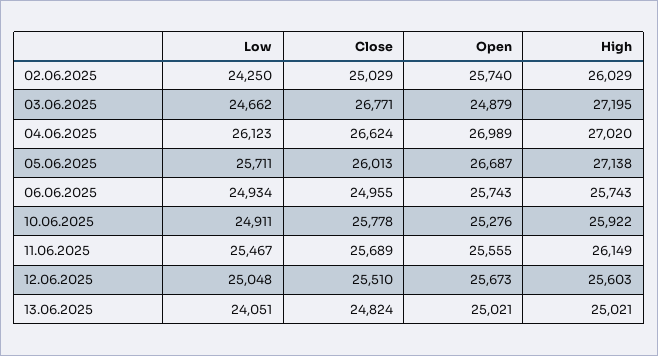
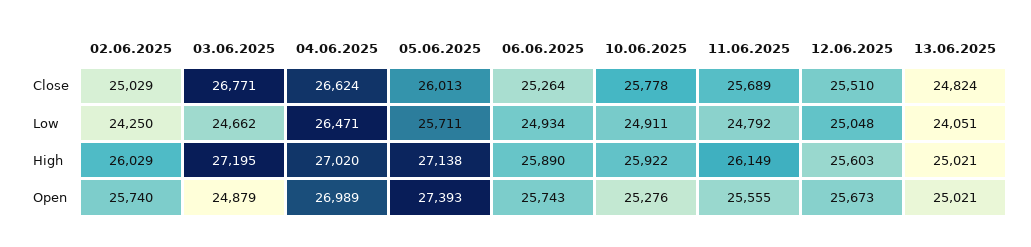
  {
    "Low": {
      "02.06.2025": 24250,
      "03.06.2025": 24662,
-     "04.06.2025": 26123,
+     "04.06.2025": 26471,
      "05.06.2025": 25711,
      "06.06.2025": 24934,
      "10.06.2025": 24911,
-     "11.06.2025": 25467,
+     "11.06.2025": 24792,
      "12.06.2025": 25048,
      "13.06.2025": 24051
    },
    "Close": {
      "02.06.2025": 25029,
      "03.06.2025": 26771,
      "04.06.2025": 26624,
      "05.06.2025": 26013,
-     "06.06.2025": 24955,
+     "06.06.2025": 25264,
      "10.06.2025": 25778,
      "11.06.2025": 25689,
      "12.06.2025": 25510,
      "13.06.2025": 24824
    },
    "Open": {
      "02.06.2025": 25740,
      "03.06.2025": 24879,
      "04.06.2025": 26989,
-     "05.06.2025": 26687,
+     "05.06.2025": 27393,
      "06.06.2025": 25743,
      "10.06.2025": 25276,
      "11.06.2025": 25555,
      "12.06.2025": 25673,
      "13.06.2025": 25021
    },
    "High": {
      "02.06.2025": 26029,
      "03.06.2025": 27195,
      "04.06.2025": 27020,
      "05.06.2025": 27138,
-     "06.06.2025": 25743,
+     "06.06.2025": 25890,
      "10.06.2025": 25922,
      "11.06.2025": 26149,
      "12.06.2025": 25603,
      "13.06.2025": 25021
    }
  }

